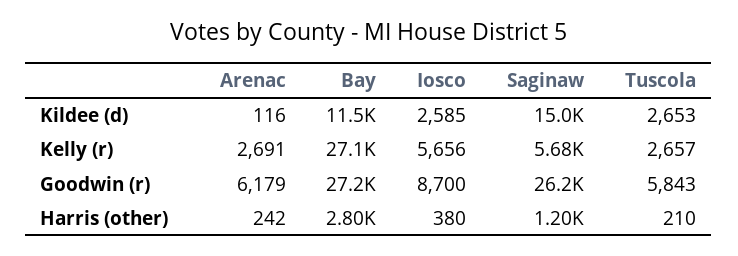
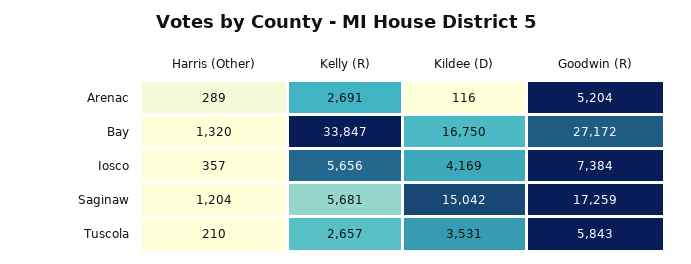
  {
    "Arenac": {
      "Kildee (d)": 116,
      "Kelly (r)": 2691,
-     "Goodwin (r)": 6179,
+     "Goodwin (r)": 5204,
-     "Harris (other)": 242
+     "Harris (other)": 289
    },
    "Bay": {
-     "Kildee (d)": 11500,
+     "Kildee (d)": 16750,
-     "Kelly (r)": 27100,
+     "Kelly (r)": 33847,
      "Goodwin (r)": 27172,
-     "Harris (other)": 2800
+     "Harris (other)": 1320
    },
    "Iosco": {
-     "Kildee (d)": 2585,
+     "Kildee (d)": 4169,
      "Kelly (r)": 5656,
-     "Goodwin (r)": 8700,
+     "Goodwin (r)": 7384,
-     "Harris (other)": 380
+     "Harris (other)": 357
    },
    "Saginaw": {
      "Kildee (d)": 15042,
      "Kelly (r)": 5681,
-     "Goodwin (r)": 26200,
+     "Goodwin (r)": 17259,
      "Harris (other)": 1204
    },
    "Tuscola": {
-     "Kildee (d)": 2653,
+     "Kildee (d)": 3531,
      "Kelly (r)": 2657,
      "Goodwin (r)": 5843,
      "Harris (other)": 210
    }
  }

